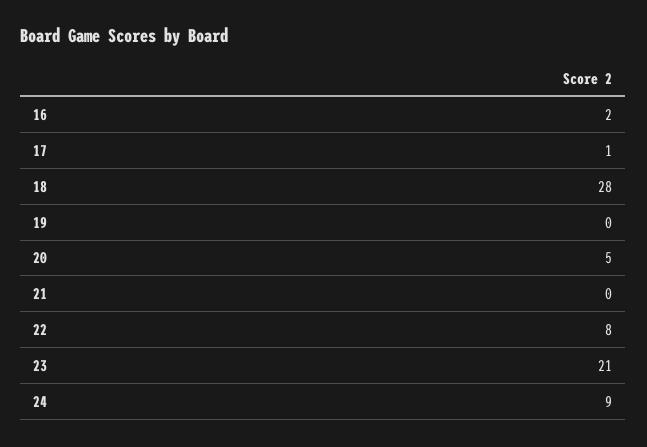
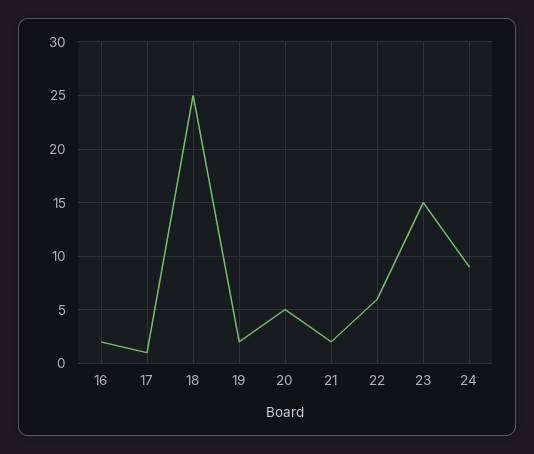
  {
    "16": 2,
    "17": 1,
-   "18": 28,
+   "18": 25,
-   "19": 0,
+   "19": 2,
    "20": 5,
-   "21": 0,
+   "21": 2,
-   "22": 8,
+   "22": 6,
-   "23": 21,
+   "23": 15,
    "24": 9
  }

